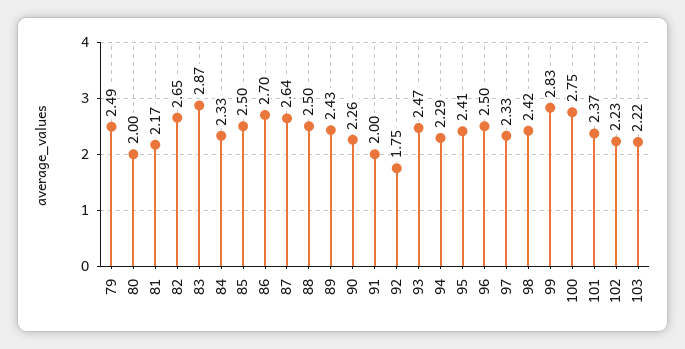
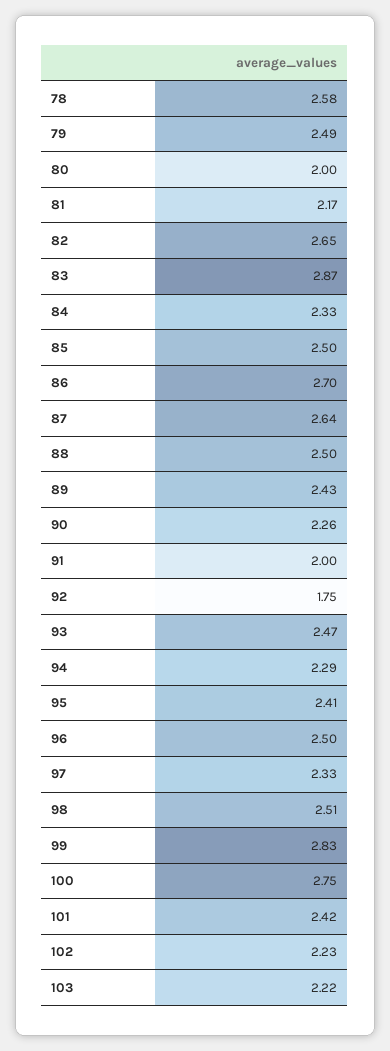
  {
    "79": 2.49,
    "80": 2,
    "81": 2.17,
    "82": 2.65,
    "83": 2.87,
    "84": 2.33,
    "85": 2.5,
    "86": 2.7,
    "87": 2.64,
    "88": 2.5,
    "89": 2.43,
    "90": 2.26,
    "91": 2,
    "92": 1.75,
    "93": 2.47,
    "94": 2.29,
    "95": 2.41,
    "96": 2.5,
    "97": 2.33,
-   "98": 2.42,
+   "98": 2.51,
    "99": 2.83,
    "100": 2.75,
-   "101": 2.37,
+   "101": 2.42,
    "102": 2.23,
-   "103": 2.22
+   "103": 2.22,
+   "78": 2.58
  }

